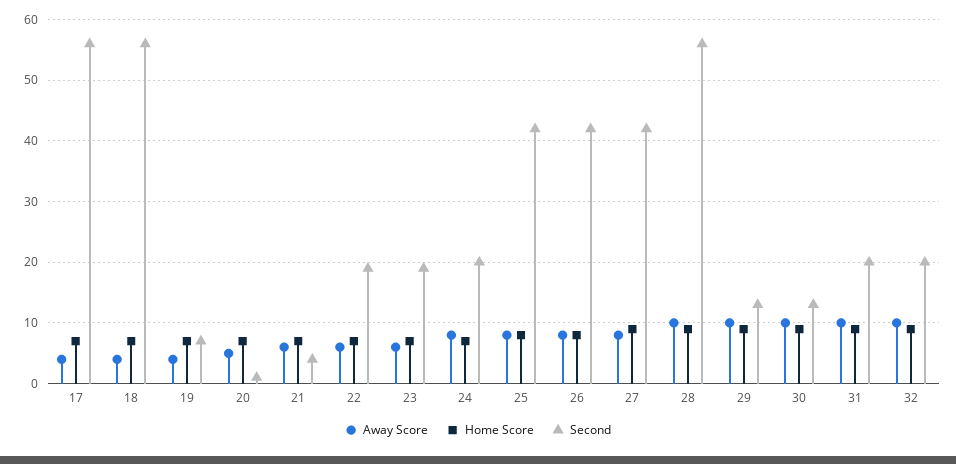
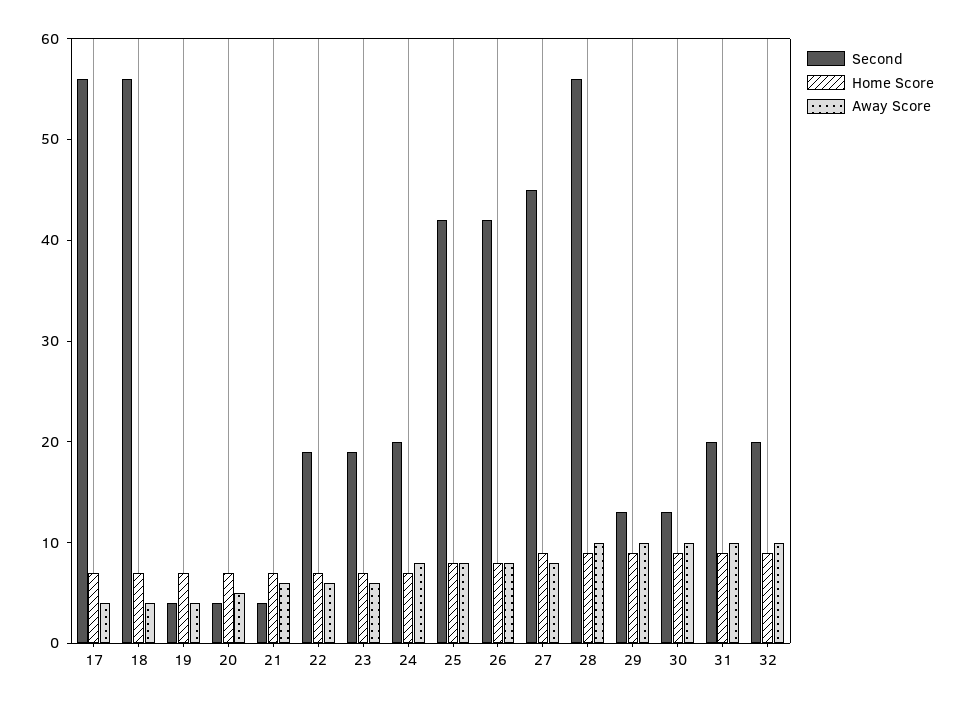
  {
    "Away Score": {
      "17": 4,
      "18": 4,
      "19": 4,
      "20": 5,
      "21": 6,
      "22": 6,
      "23": 6,
      "24": 8,
      "25": 8,
      "26": 8,
      "27": 8,
      "28": 10,
      "29": 10,
      "30": 10,
      "31": 10,
      "32": 10
    },
    "Home Score": {
      "17": 7,
      "18": 7,
      "19": 7,
      "20": 7,
      "21": 7,
      "22": 7,
      "23": 7,
      "24": 7,
      "25": 8,
      "26": 8,
      "27": 9,
      "28": 9,
      "29": 9,
      "30": 9,
      "31": 9,
      "32": 9
    },
    "Second": {
      "17": 56,
      "18": 56,
-     "19": 7,
+     "19": 4,
-     "20": 1,
+     "20": 4,
      "21": 4,
      "22": 19,
      "23": 19,
      "24": 20,
      "25": 42,
      "26": 42,
-     "27": 42,
+     "27": 45,
      "28": 56,
      "29": 13,
      "30": 13,
      "31": 20,
      "32": 20
    }
  }

